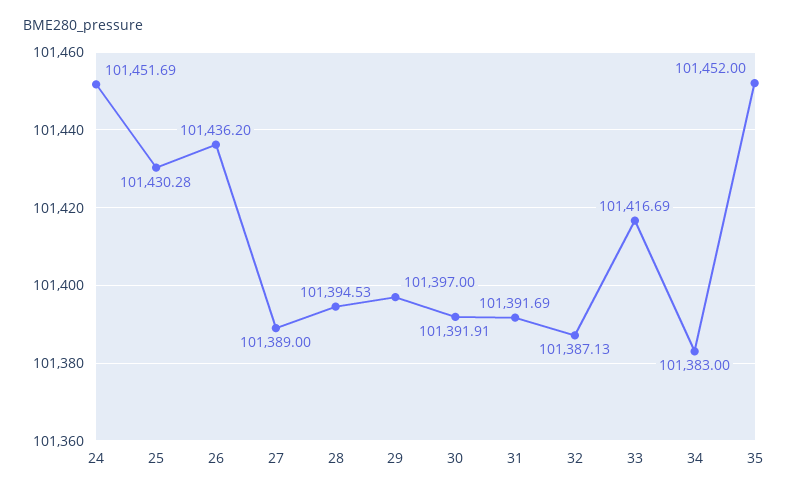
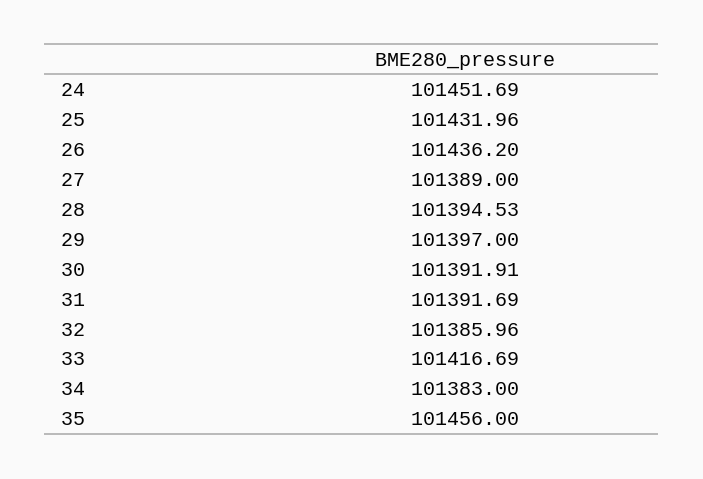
  {
    "24": 101451.69,
-   "25": 101430.28,
+   "25": 101431.96,
    "26": 101436.2,
    "27": 101389,
    "28": 101394.53,
    "29": 101397,
    "30": 101391.91,
    "31": 101391.69,
-   "32": 101387.13,
+   "32": 101385.96,
    "33": 101416.69,
    "34": 101383,
-   "35": 101452
+   "35": 101456
  }

